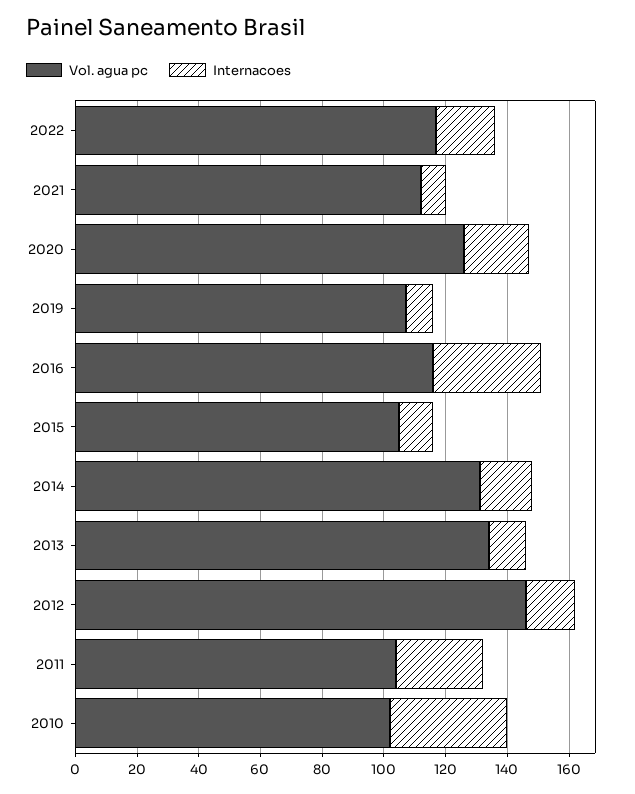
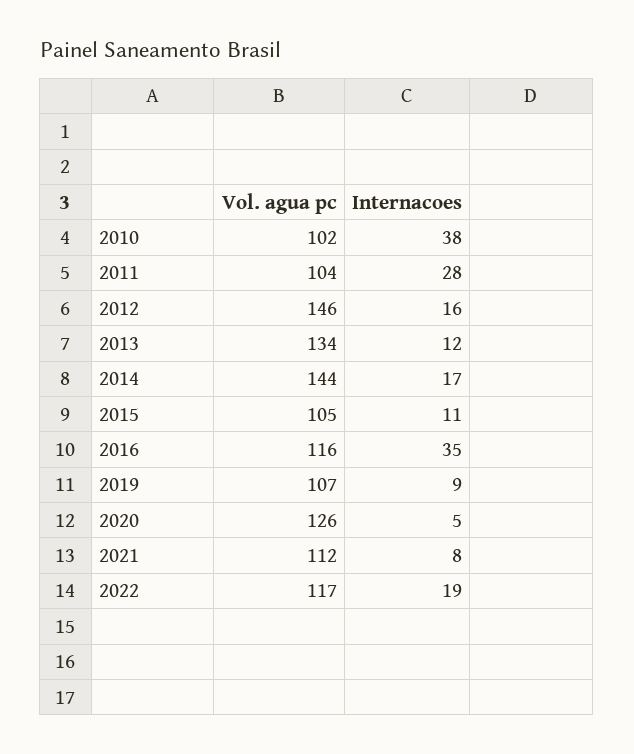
  {
    "Vol. agua pc": {
      "2022": 117,
      "2021": 112,
      "2020": 126,
      "2019": 107,
      "2016": 116,
      "2015": 105,
-     "2014": 130,
+     "2014": 144,
      "2013": 134,
      "2012": 146,
      "2011": 104,
      "2010": 102
    },
    "Internacoes": {
      "2022": 19,
      "2021": 8,
-     "2020": 20,
+     "2020": 5,
      "2019": 9,
      "2016": 35,
      "2015": 11,
      "2014": 17,
      "2013": 12,
      "2012": 16,
      "2011": 28,
      "2010": 38
    }
  }

